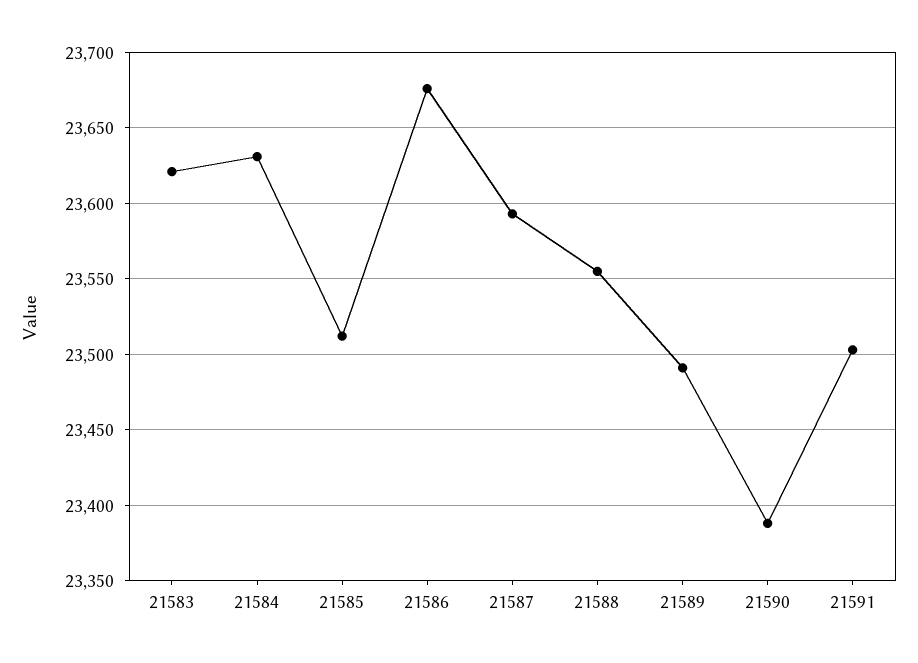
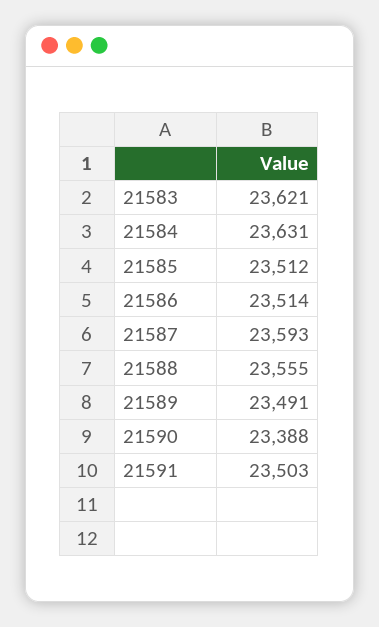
  {
    "21583": 23621,
    "21584": 23631,
    "21585": 23512,
-   "21586": 23675,
+   "21586": 23514,
    "21587": 23593,
    "21588": 23555,
    "21589": 23491,
    "21590": 23388,
    "21591": 23503
  }

